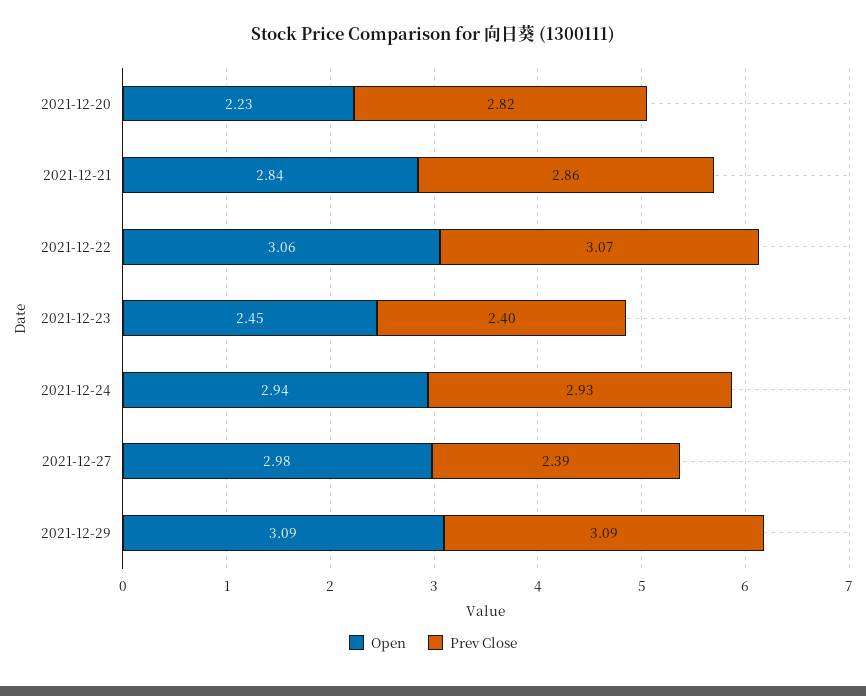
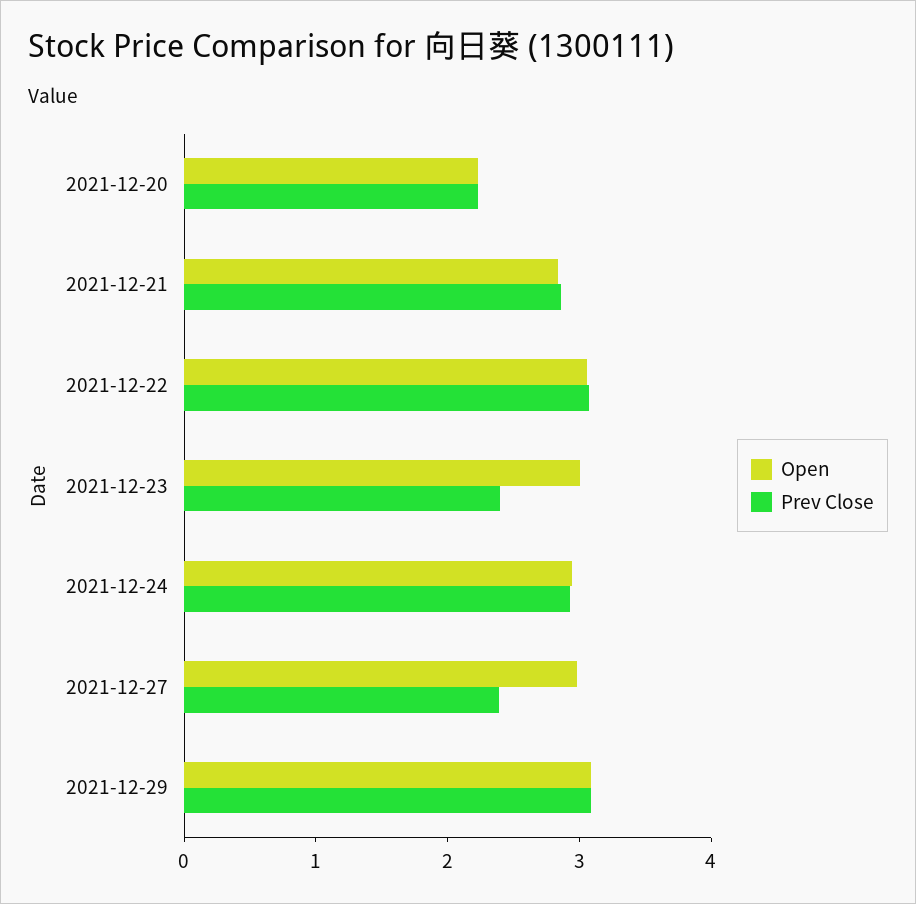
  {
    "Open": {
      "2021-12-20": 2.23,
      "2021-12-21": 2.84,
      "2021-12-22": 3.06,
-     "2021-12-23": 2.45,
+     "2021-12-23": 3,
      "2021-12-24": 2.94,
      "2021-12-27": 2.98,
      "2021-12-29": 3.09
    },
    "Prev Close": {
-     "2021-12-20": 2.82,
+     "2021-12-20": 2.2,
      "2021-12-21": 2.86,
      "2021-12-22": 3.07,
      "2021-12-23": 2.4,
      "2021-12-24": 2.93,
      "2021-12-27": 2.39,
      "2021-12-29": 3.09
    }
  }

